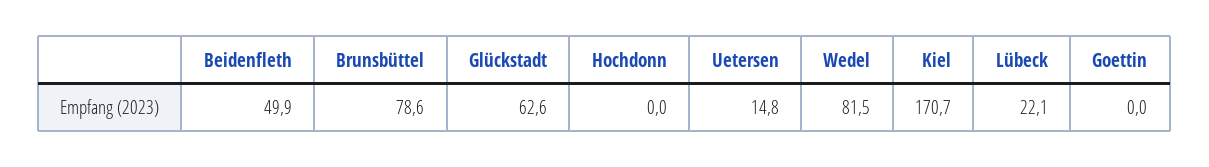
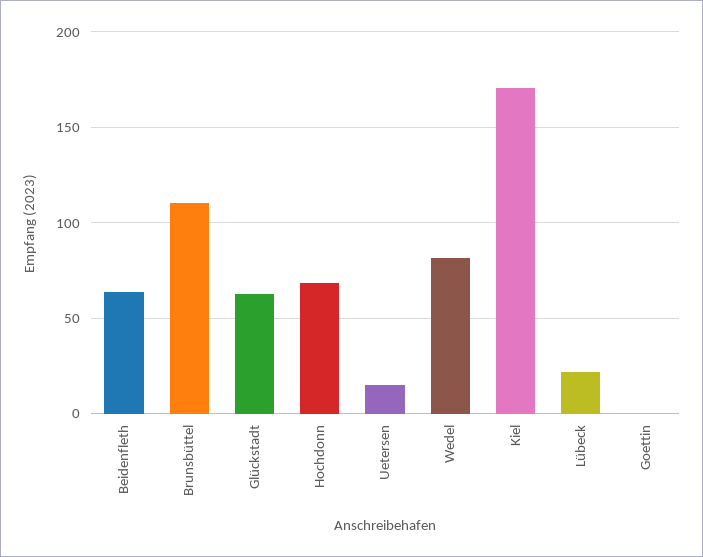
  {
-   "Beidenfleth": 49.9,
+   "Beidenfleth": 65,
-   "Brunsbüttel": 78.6,
+   "Brunsbüttel": 110,
    "Glückstadt": 62.6,
-   "Hochdonn": 0,
+   "Hochdonn": 70,
    "Uetersen": 14.8,
    "Wedel": 81.5,
    "Kiel": 170.7,
    "Lübeck": 22.1,
    "Goettin": 0
  }

